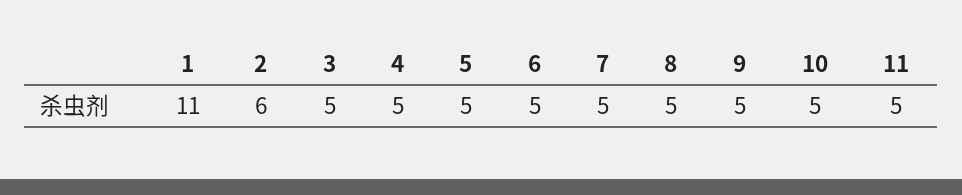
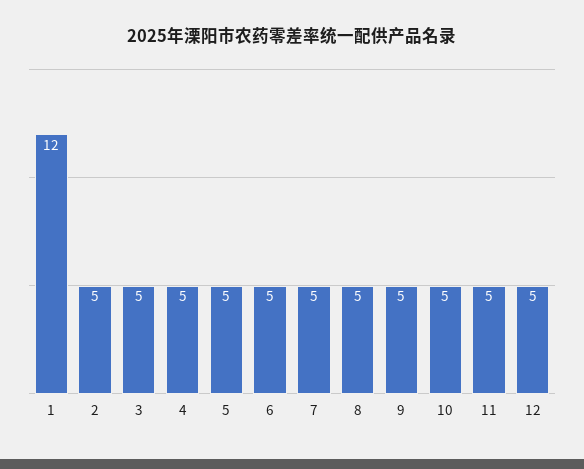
  {
-   "1": 11,
+   "1": 12,
-   "2": 6,
+   "2": 5,
    "3": 5,
    "4": 5,
    "5": 5,
    "6": 5,
    "7": 5,
    "8": 5,
    "9": 5,
    "10": 5,
-   "11": 5
+   "11": 5,
+   "12": 5
  }

